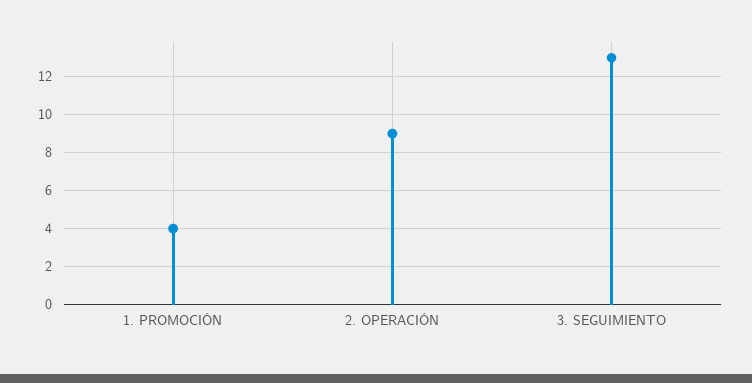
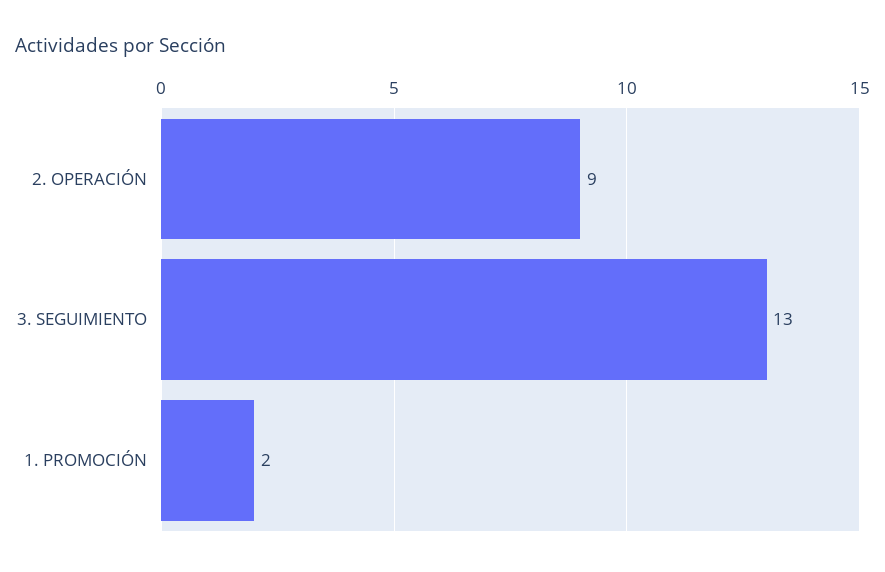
  {
-   "1. PROMOCIÓN": 4,
+   "1. PROMOCIÓN": 2,
    "2. OPERACIÓN": 9,
    "3. SEGUIMIENTO": 13
  }

